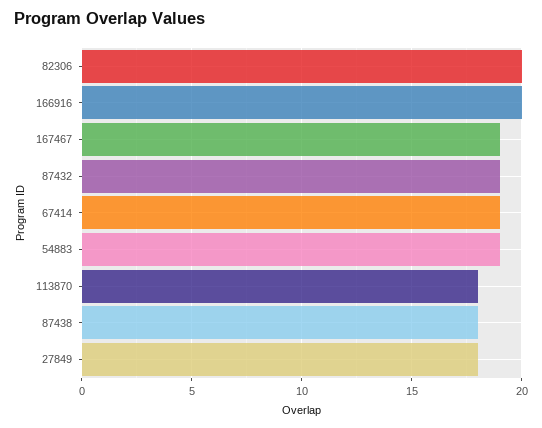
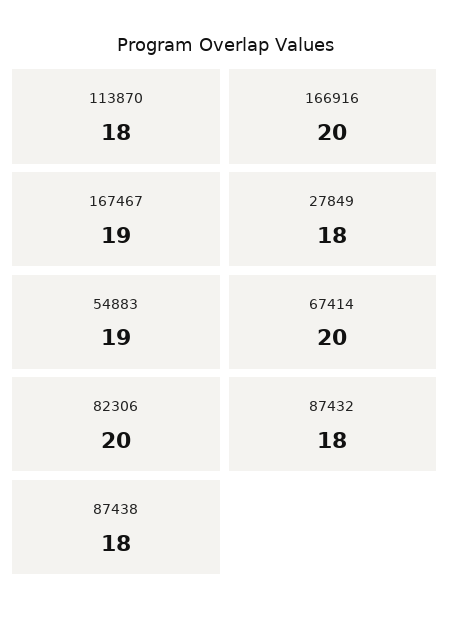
  {
    "82306": 20,
    "166916": 20,
    "167467": 19,
-   "87432": 19,
+   "87432": 18,
-   "67414": 19,
+   "67414": 20,
    "54883": 19,
    "113870": 18,
    "87438": 18,
    "27849": 18
  }

